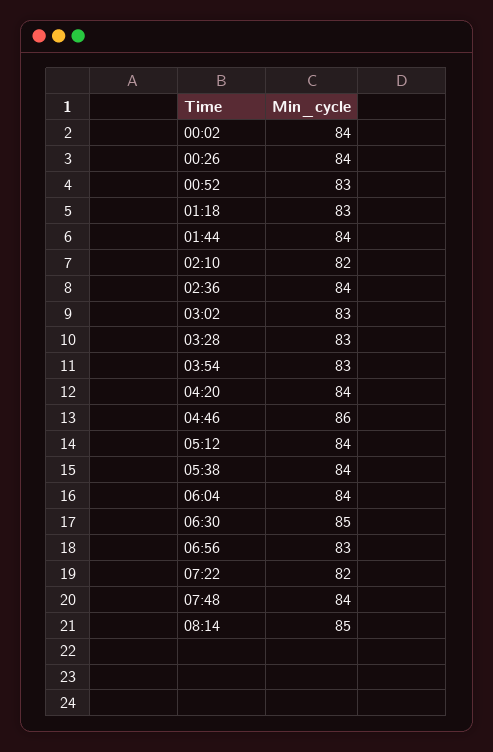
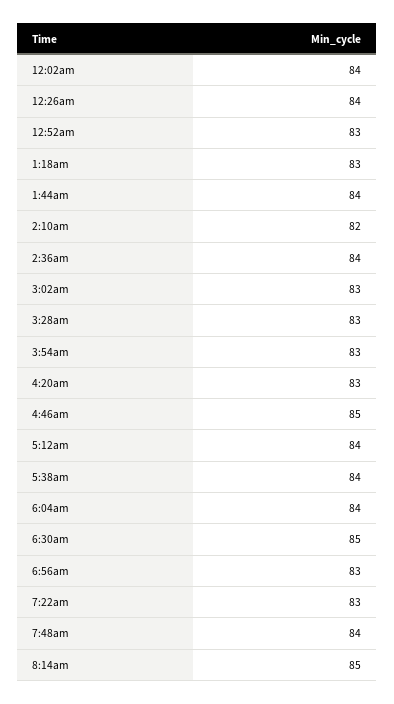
  {
    "00:02": 84,
    "00:26": 84,
    "00:52": 83,
    "01:18": 83,
    "01:44": 84,
    "02:10": 82,
    "02:36": 84,
    "03:02": 83,
    "03:28": 83,
    "03:54": 83,
-   "04:20": 84,
+   "04:20": 83,
-   "04:46": 86,
+   "04:46": 85,
    "05:12": 84,
    "05:38": 84,
    "06:04": 84,
    "06:30": 85,
    "06:56": 83,
-   "07:22": 82,
+   "07:22": 83,
    "07:48": 84,
    "08:14": 85
  }

